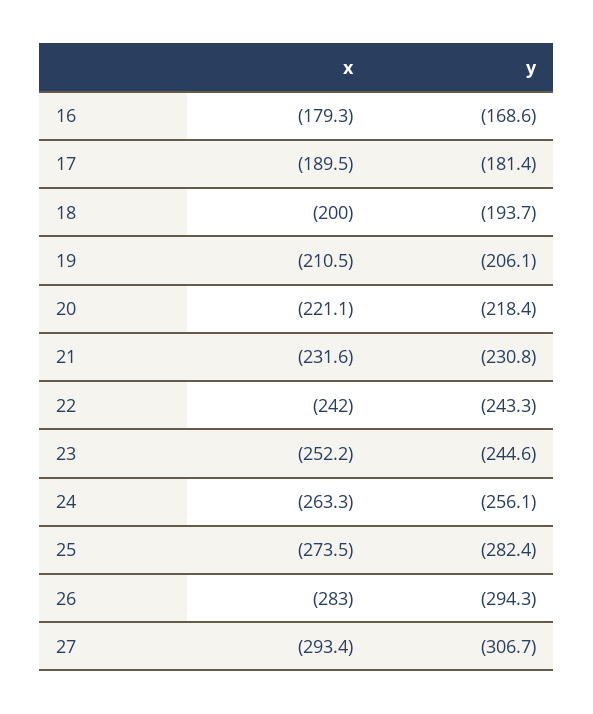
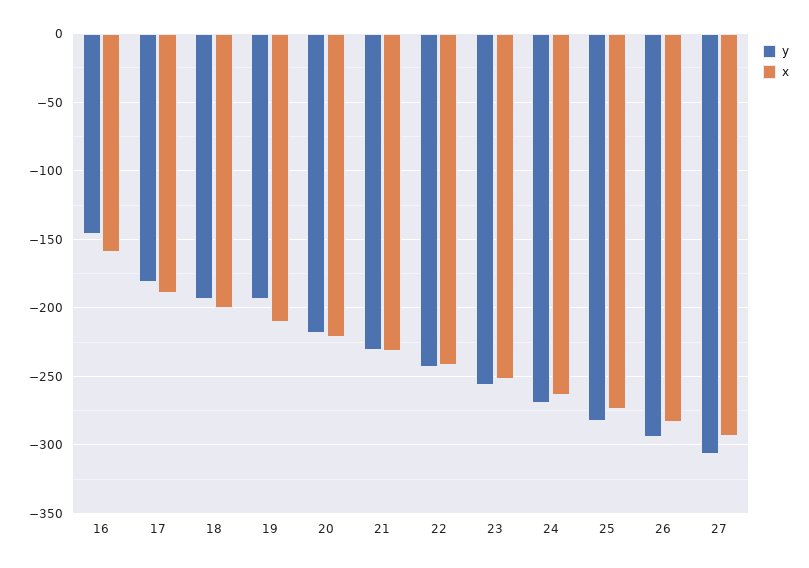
  {
    "x": {
-     "16": -179.3,
+     "16": -160,
      "17": -189.5,
      "18": -200,
      "19": -210.5,
      "20": -221.1,
      "21": -231.6,
      "22": -242,
      "23": -252.2,
      "24": -263.3,
      "25": -273.5,
      "26": -283,
      "27": -293.4
    },
    "y": {
-     "16": -168.6,
+     "16": -145,
      "17": -181.4,
      "18": -193.7,
-     "19": -206.1,
+     "19": -195,
      "20": -218.4,
      "21": -230.8,
      "22": -243.3,
-     "23": -244.6,
+     "23": -255,
-     "24": -256.1,
+     "24": -270,
      "25": -282.4,
      "26": -294.3,
      "27": -306.7
    }
  }

